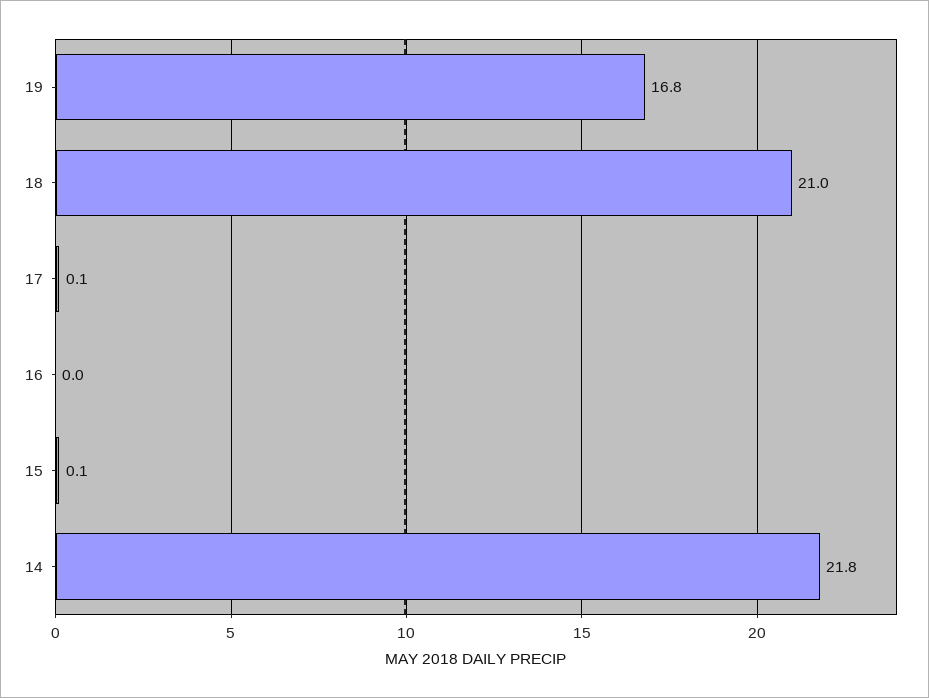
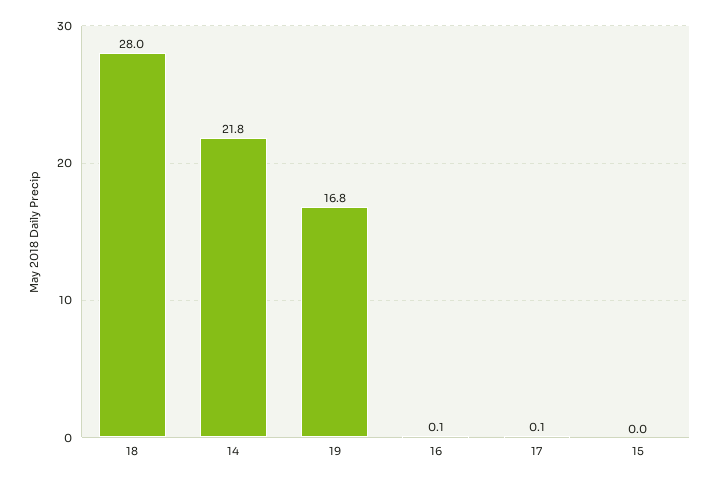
  {
    "19": 16.8,
-   "18": 21,
+   "18": 28,
    "17": 0.1,
-   "16": 0,
+   "16": 0.1,
-   "15": 0.1,
+   "15": 0,
    "14": 21.8
  }

